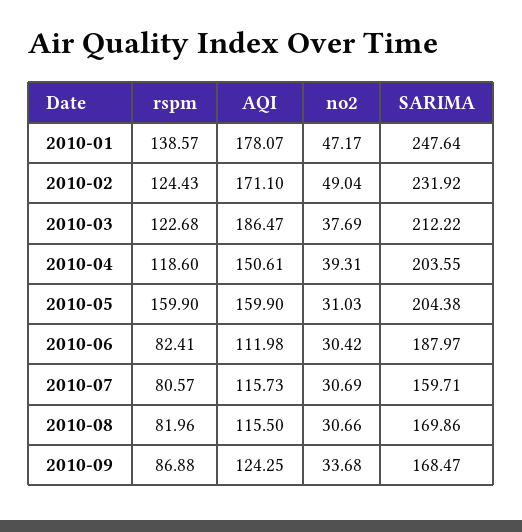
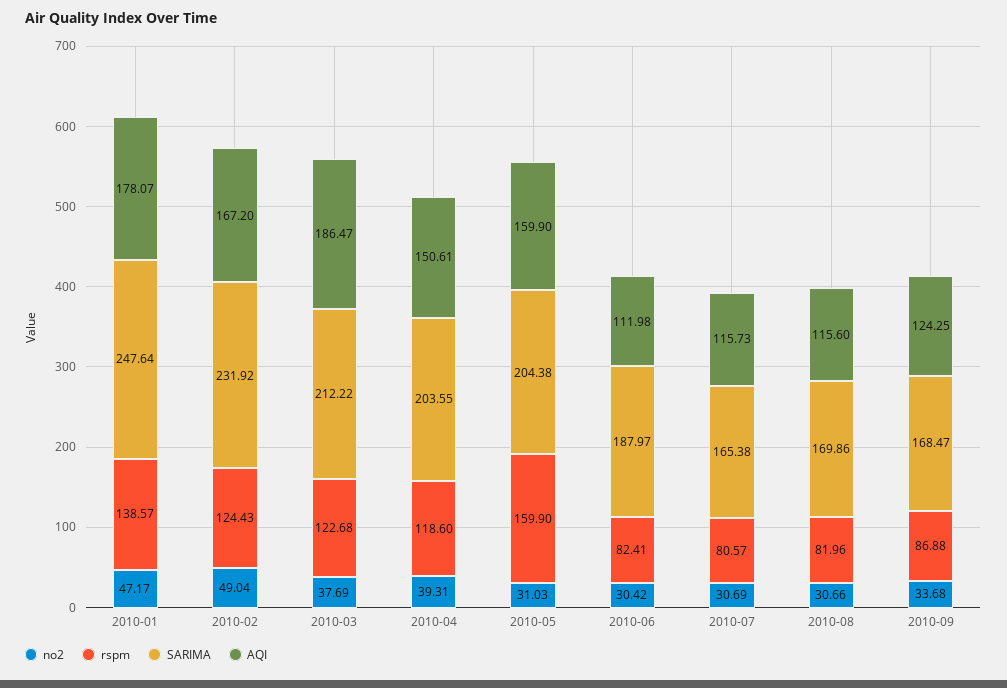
  {
    "rspm": {
      "2010-01": 138.57,
      "2010-02": 124.43,
      "2010-03": 122.68,
      "2010-04": 118.6,
      "2010-05": 159.9,
      "2010-06": 82.41,
      "2010-07": 80.57,
      "2010-08": 81.96,
      "2010-09": 86.88
    },
    "AQI": {
      "2010-01": 178.07,
-     "2010-02": 171.1,
+     "2010-02": 167.2,
      "2010-03": 186.47,
      "2010-04": 150.61,
      "2010-05": 159.9,
      "2010-06": 111.98,
      "2010-07": 115.73,
-     "2010-08": 115.5,
+     "2010-08": 115.6,
      "2010-09": 124.25
    },
    "no2": {
      "2010-01": 47.17,
      "2010-02": 49.04,
      "2010-03": 37.69,
      "2010-04": 39.31,
      "2010-05": 31.03,
      "2010-06": 30.42,
      "2010-07": 30.69,
      "2010-08": 30.66,
      "2010-09": 33.68
    },
    "SARIMA": {
      "2010-01": 247.64,
      "2010-02": 231.92,
      "2010-03": 212.22,
      "2010-04": 203.55,
      "2010-05": 204.38,
      "2010-06": 187.97,
-     "2010-07": 159.71,
+     "2010-07": 165.38,
      "2010-08": 169.86,
      "2010-09": 168.47
    }
  }

